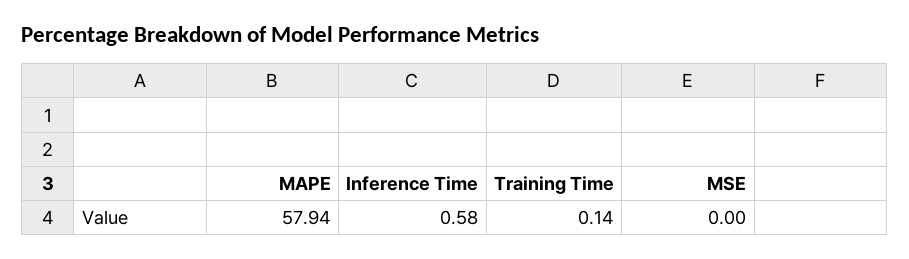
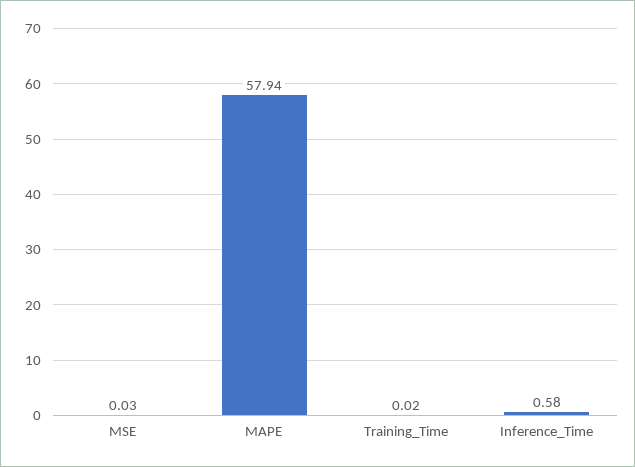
  {
    "MAPE": 57.94,
    "Inference Time": 0.58,
-   "Training Time": 0.14,
+   "Training Time": 0.02,
-   "MSE": 0
+   "MSE": 0.03
  }

